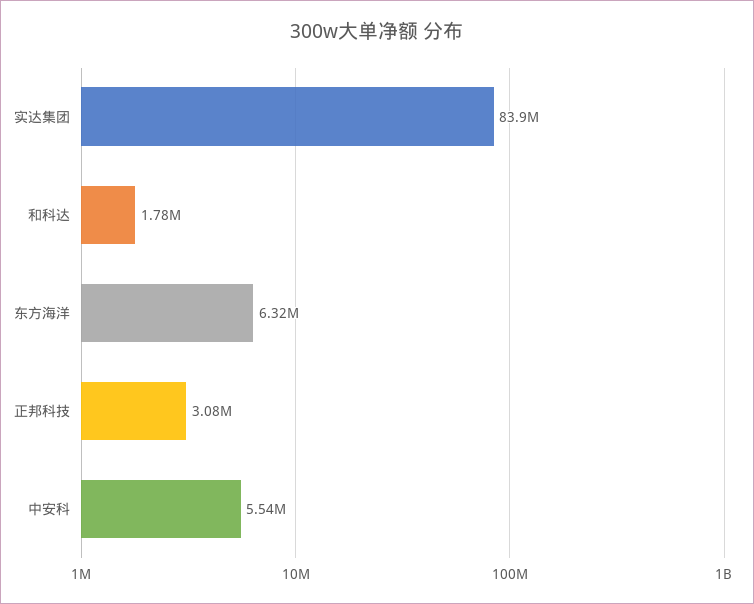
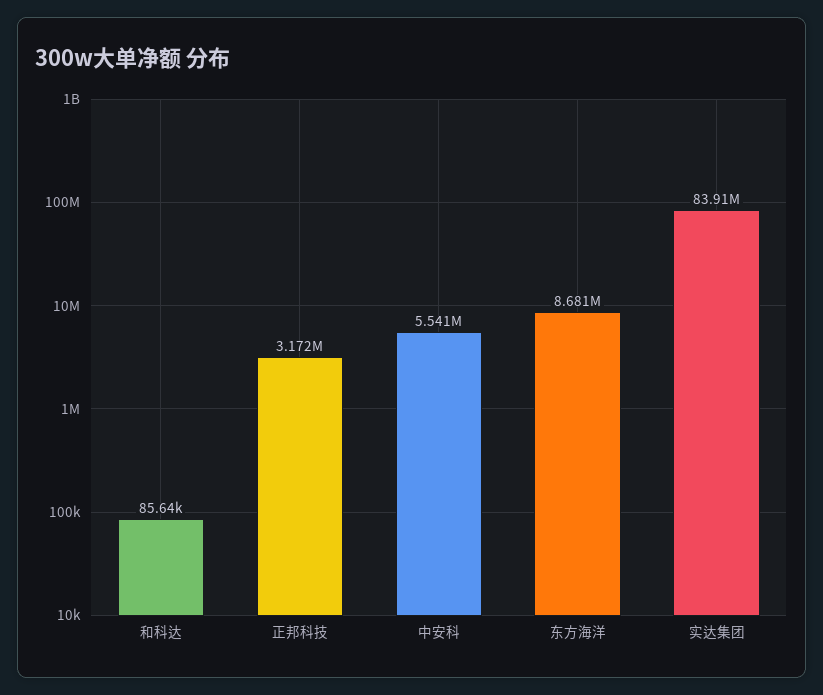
  {
    "实达集团": 83910000,
-   "和科达": 1780000,
+   "和科达": 85640,
-   "东方海洋": 6320000,
+   "东方海洋": 8681000,
-   "正邦科技": 3080000,
+   "正邦科技": 3172000,
    "中安科": 5541000
  }

